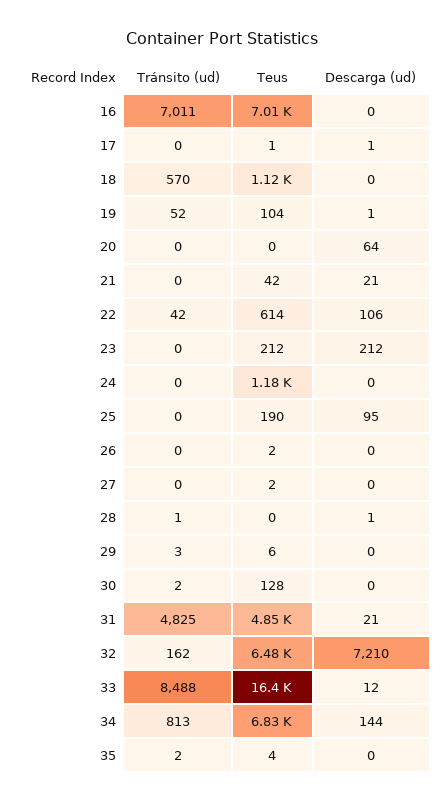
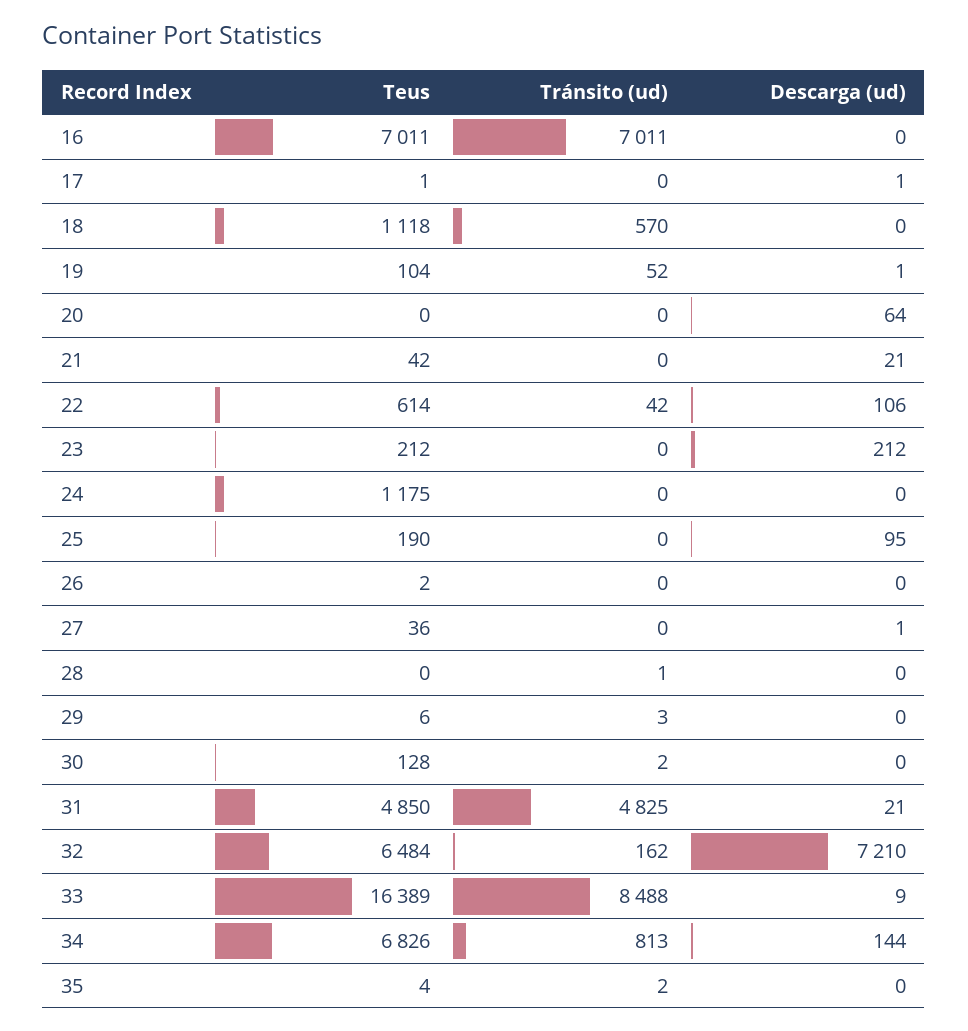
  {
    "Tránsito (ud)": {
      "16": 7011,
      "17": 0,
      "18": 570,
      "19": 52,
      "20": 0,
      "21": 0,
      "22": 42,
      "23": 0,
      "24": 0,
      "25": 0,
      "26": 0,
      "27": 0,
      "28": 1,
      "29": 3,
      "30": 2,
      "31": 4825,
      "32": 162,
      "33": 8488,
      "34": 813,
      "35": 2
    },
    "Teus": {
      "16": 7011,
      "17": 1,
      "18": 1118,
      "19": 104,
      "20": 0,
      "21": 42,
      "22": 614,
      "23": 212,
      "24": 1175,
      "25": 190,
      "26": 2,
-     "27": 2,
+     "27": 36,
      "28": 0,
      "29": 6,
      "30": 128,
      "31": 4850,
      "32": 6484,
      "33": 16389,
      "34": 6826,
      "35": 4
    },
    "Descarga (ud)": {
      "16": 0,
      "17": 1,
      "18": 0,
      "19": 1,
      "20": 64,
      "21": 21,
      "22": 106,
      "23": 212,
      "24": 0,
      "25": 95,
      "26": 0,
-     "27": 0,
+     "27": 1,
-     "28": 1,
+     "28": 0,
      "29": 0,
      "30": 0,
      "31": 21,
      "32": 7210,
-     "33": 12,
+     "33": 9,
      "34": 144,
      "35": 0
    }
  }

